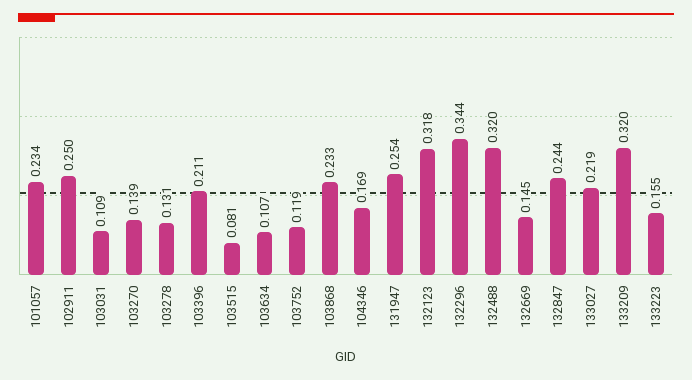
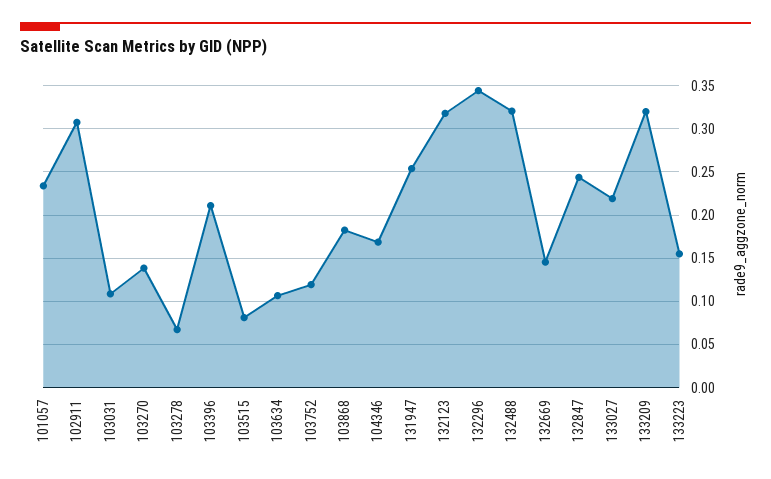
  {
    "101057": 0.234,
-   "102911": 0.25,
+   "102911": 0.31,
    "103031": 0.109,
    "103270": 0.139,
-   "103278": 0.131,
+   "103278": 0.07,
    "103396": 0.211,
    "103515": 0.081,
    "103634": 0.107,
    "103752": 0.119,
-   "103868": 0.233,
+   "103868": 0.18,
    "104346": 0.169,
    "131947": 0.254,
    "132123": 0.318,
    "132296": 0.344,
    "132488": 0.32,
    "132669": 0.145,
    "132847": 0.244,
    "133027": 0.219,
    "133209": 0.32,
    "133223": 0.155
  }

